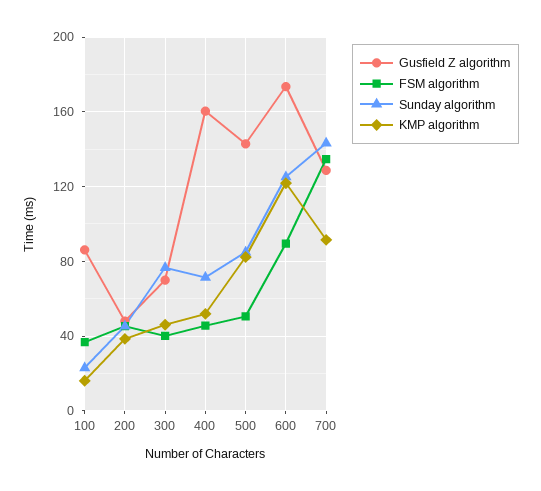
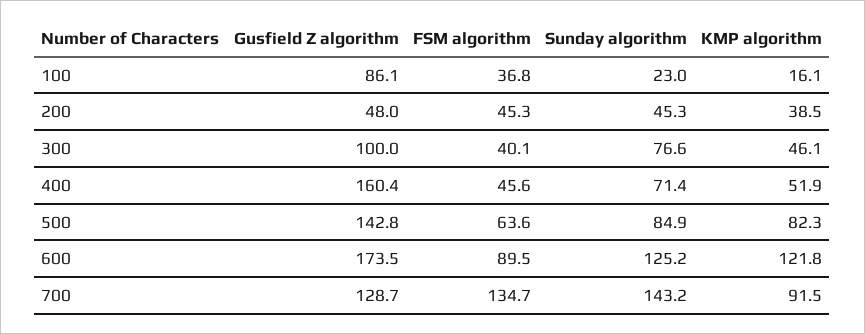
  {
    "Gusfield Z algorithm": {
      "100": 86.1,
      "200": 48,
-     "300": 70,
+     "300": 100,
      "400": 160.4,
      "500": 142.8,
      "600": 173.5,
      "700": 128.7
    },
    "FSM algorithm": {
      "100": 36.8,
      "200": 45.3,
      "300": 40.1,
      "400": 45.6,
-     "500": 50,
+     "500": 63.6,
      "600": 89.5,
      "700": 134.7
    },
    "Sunday algorithm": {
      "100": 23,
      "200": 45.3,
      "300": 76.6,
      "400": 71.4,
      "500": 84.9,
      "600": 125.2,
      "700": 143.2
    },
    "KMP algorithm": {
      "100": 16.1,
      "200": 38.5,
      "300": 46.1,
      "400": 51.9,
      "500": 82.3,
      "600": 121.8,
      "700": 91.5
    }
  }

